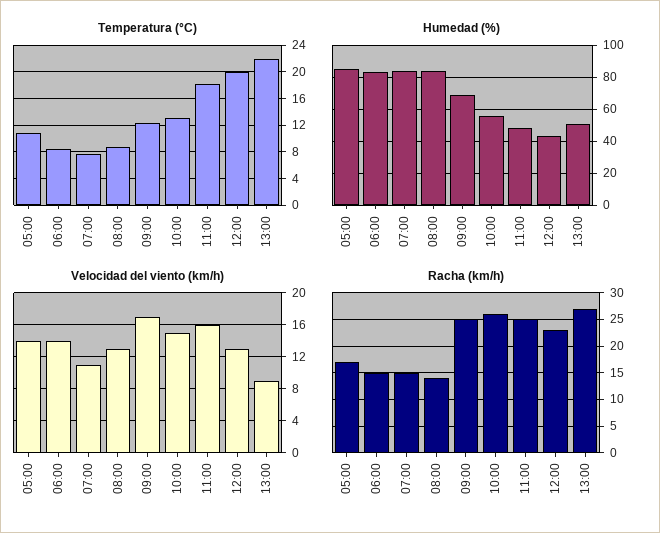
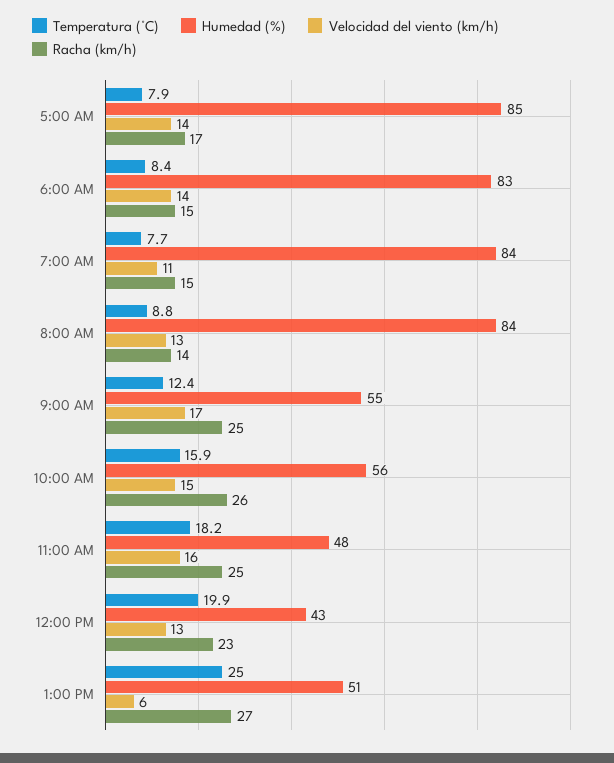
  {
    "Temperatura (°C)": {
-     "05:00": 11,
+     "05:00": 7.9,
      "06:00": 8.4,
      "07:00": 7.7,
      "08:00": 8.8,
      "09:00": 12.4,
-     "10:00": 13,
+     "10:00": 15.9,
      "11:00": 18.2,
      "12:00": 19.9,
-     "13:00": 22
+     "13:00": 25
    },
    "Humedad (%)": {
      "05:00": 85,
      "06:00": 83,
      "07:00": 84,
      "08:00": 84,
-     "09:00": 70,
+     "09:00": 55,
      "10:00": 56,
      "11:00": 48,
      "12:00": 43,
      "13:00": 51
    },
    "Velocidad del viento (km/h)": {
      "05:00": 14,
      "06:00": 14,
      "07:00": 11,
      "08:00": 13,
      "09:00": 17,
      "10:00": 15,
      "11:00": 16,
      "12:00": 13,
-     "13:00": 9
+     "13:00": 6
    },
    "Racha (km/h)": {
      "05:00": 17,
      "06:00": 15,
      "07:00": 15,
      "08:00": 14,
      "09:00": 25,
      "10:00": 26,
      "11:00": 25,
      "12:00": 23,
      "13:00": 27
    }
  }

